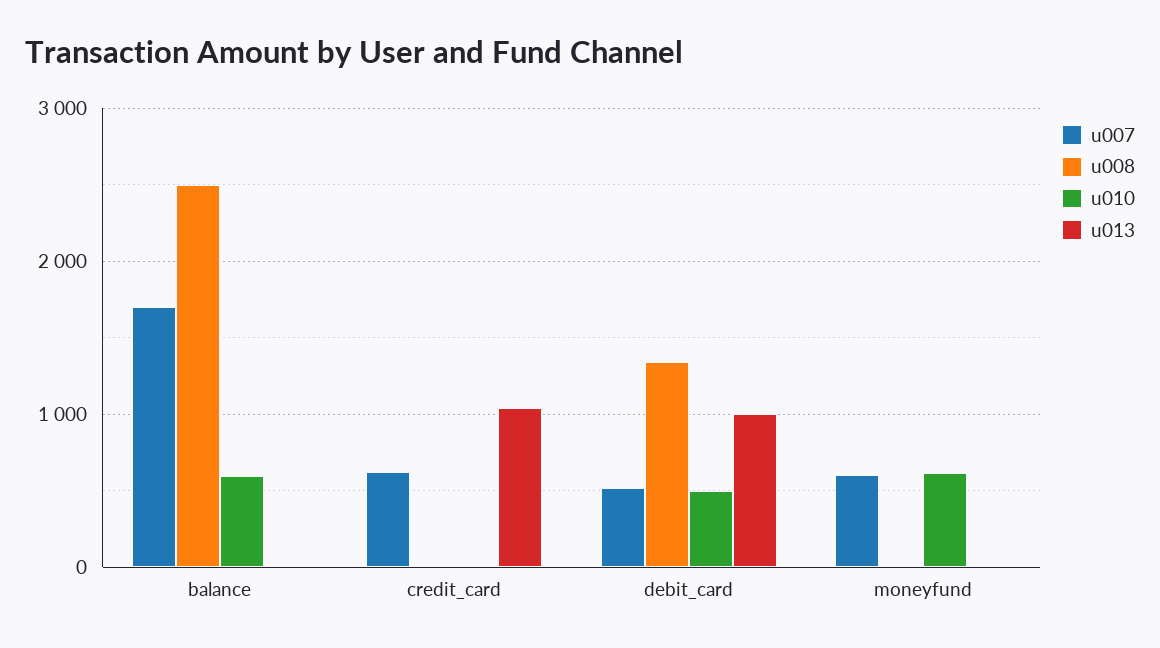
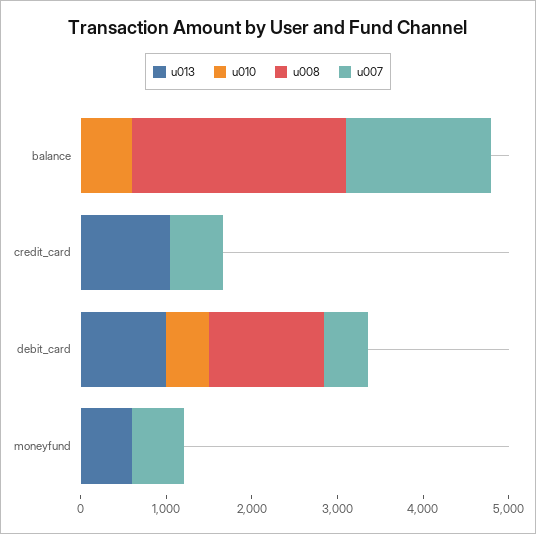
  {
    "u007": {
      "balance": 1700,
      "credit_card": 600,
      "debit_card": 500,
      "moneyfund": 600
    },
    "u008": {
      "balance": 2500,
      "credit_card": 0,
      "debit_card": 1300,
      "moneyfund": 0
    },
    "u010": {
      "balance": 600,
      "credit_card": 0,
      "debit_card": 500,
-     "moneyfund": 600
+     "moneyfund": 0
    },
    "u013": {
      "balance": 0,
      "credit_card": 1000,
      "debit_card": 1000,
-     "moneyfund": 0
+     "moneyfund": 600
    }
  }

